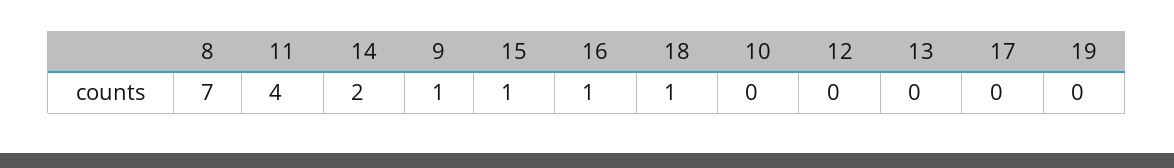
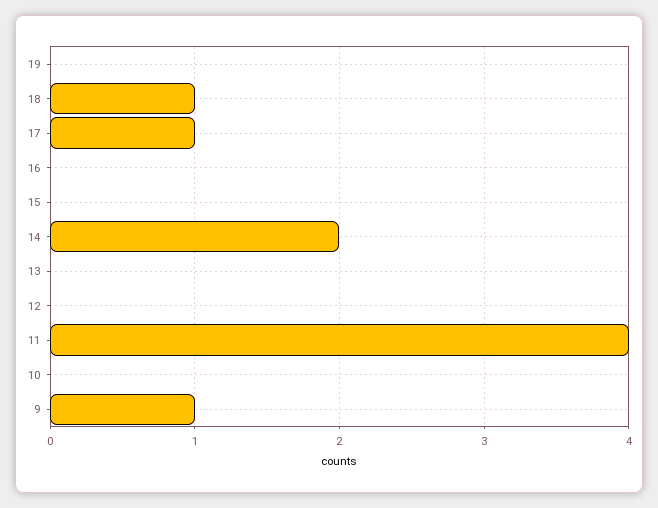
  {
-   "8": 7,
    "11": 4,
    "14": 2,
    "9": 1,
-   "15": 1,
+   "15": 0,
-   "16": 1,
+   "16": 0,
    "18": 1,
    "10": 0,
    "12": 0,
    "13": 0,
-   "17": 0,
+   "17": 1,
    "19": 0
  }

